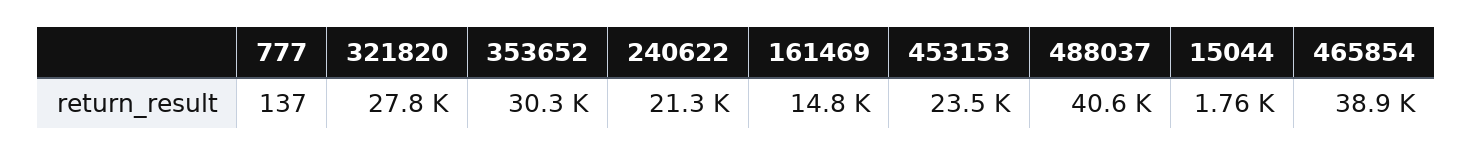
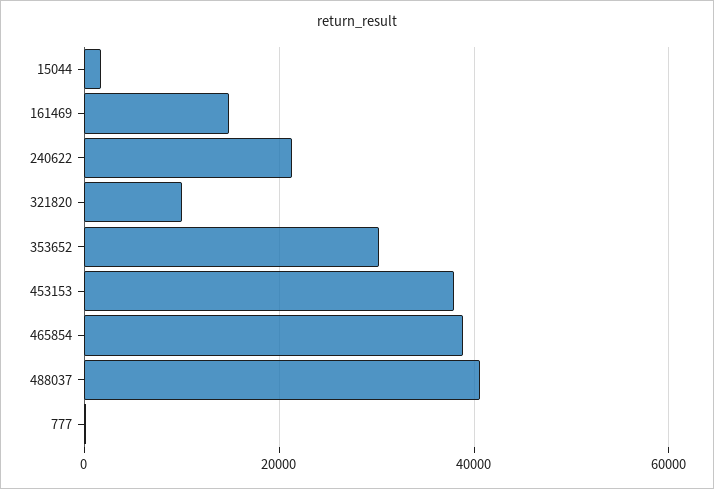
  {
    "777": 137,
-   "321820": 27800,
+   "321820": 10000,
    "353652": 30300,
    "240622": 21300,
    "161469": 14800,
-   "453153": 23500,
+   "453153": 38000,
    "488037": 40600,
    "15044": 1760,
    "465854": 38900
  }

